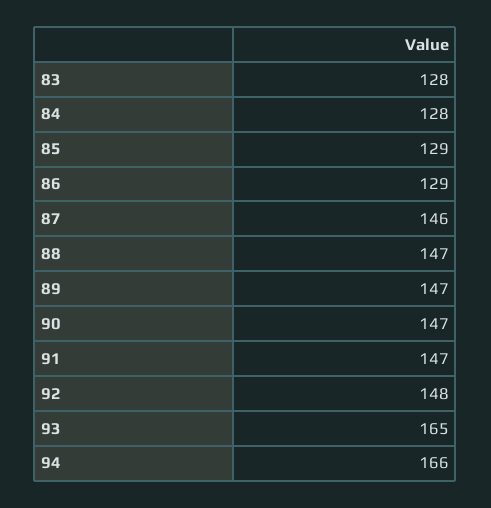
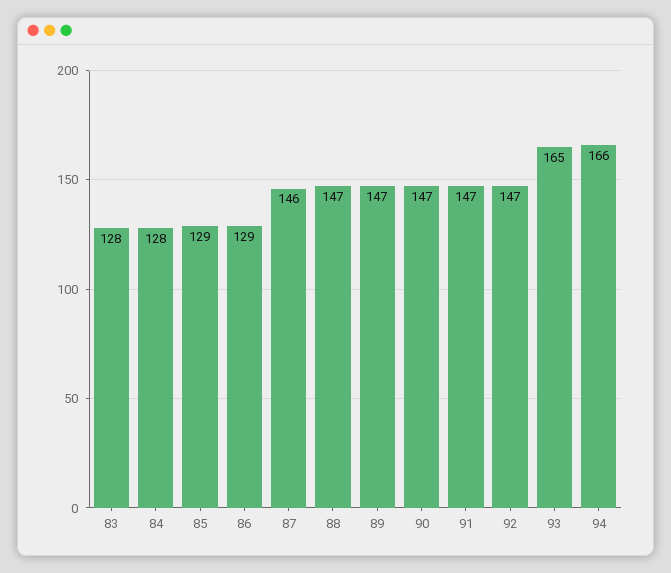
  {
    "83": 128,
    "84": 128,
    "85": 129,
    "86": 129,
    "87": 146,
    "88": 147,
    "89": 147,
    "90": 147,
    "91": 147,
-   "92": 148,
+   "92": 147,
    "93": 165,
    "94": 166
  }

